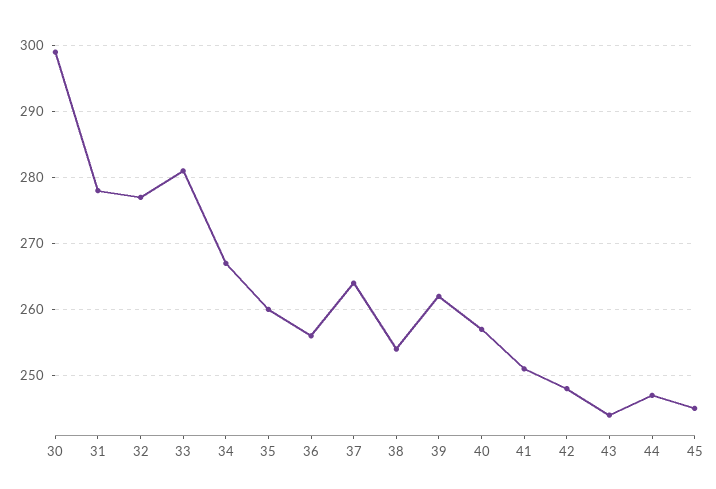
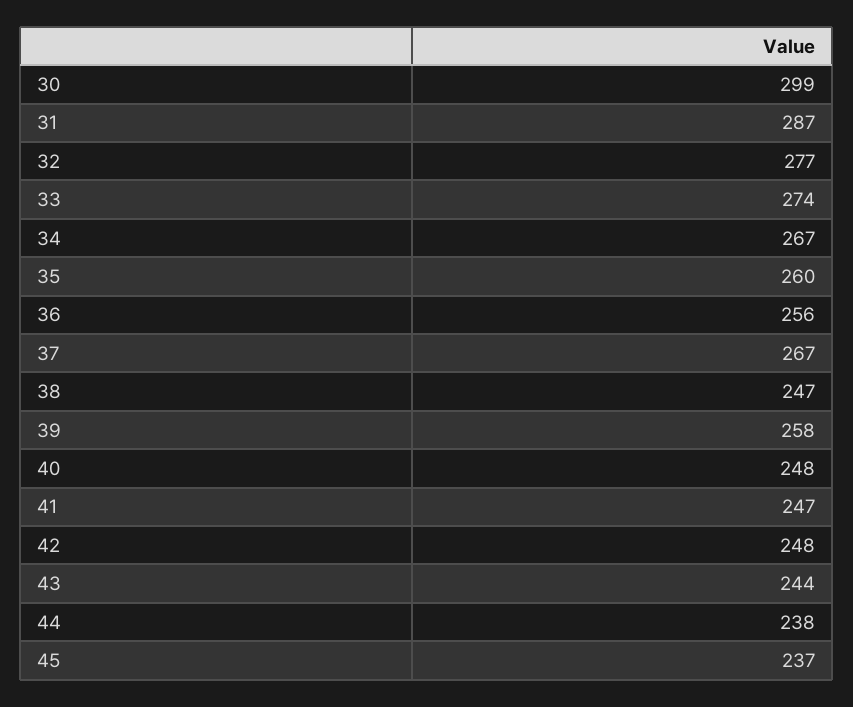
  {
    "30": 299,
-   "31": 278,
+   "31": 287,
    "32": 277,
-   "33": 281,
+   "33": 274,
    "34": 267,
    "35": 260,
    "36": 256,
-   "37": 264,
+   "37": 267,
-   "38": 254,
+   "38": 247,
-   "39": 262,
+   "39": 258,
-   "40": 257,
+   "40": 248,
-   "41": 251,
+   "41": 247,
    "42": 248,
    "43": 244,
-   "44": 247,
+   "44": 238,
-   "45": 245
+   "45": 237
  }

